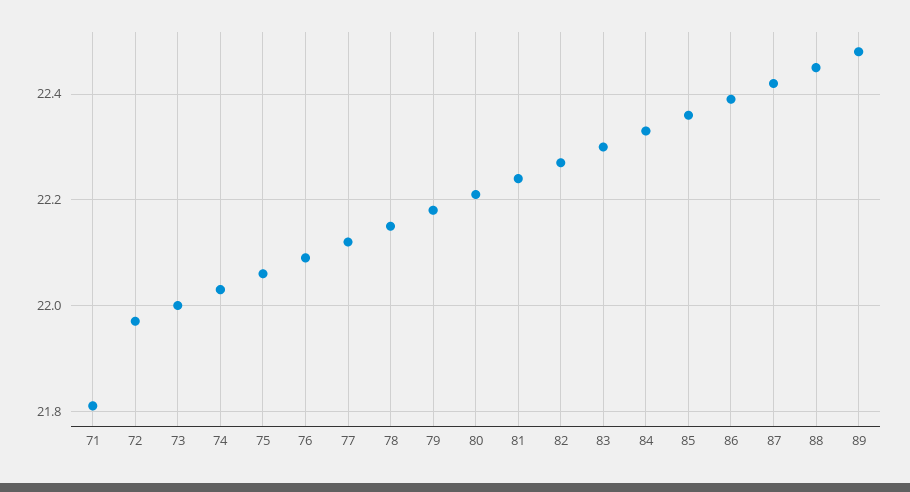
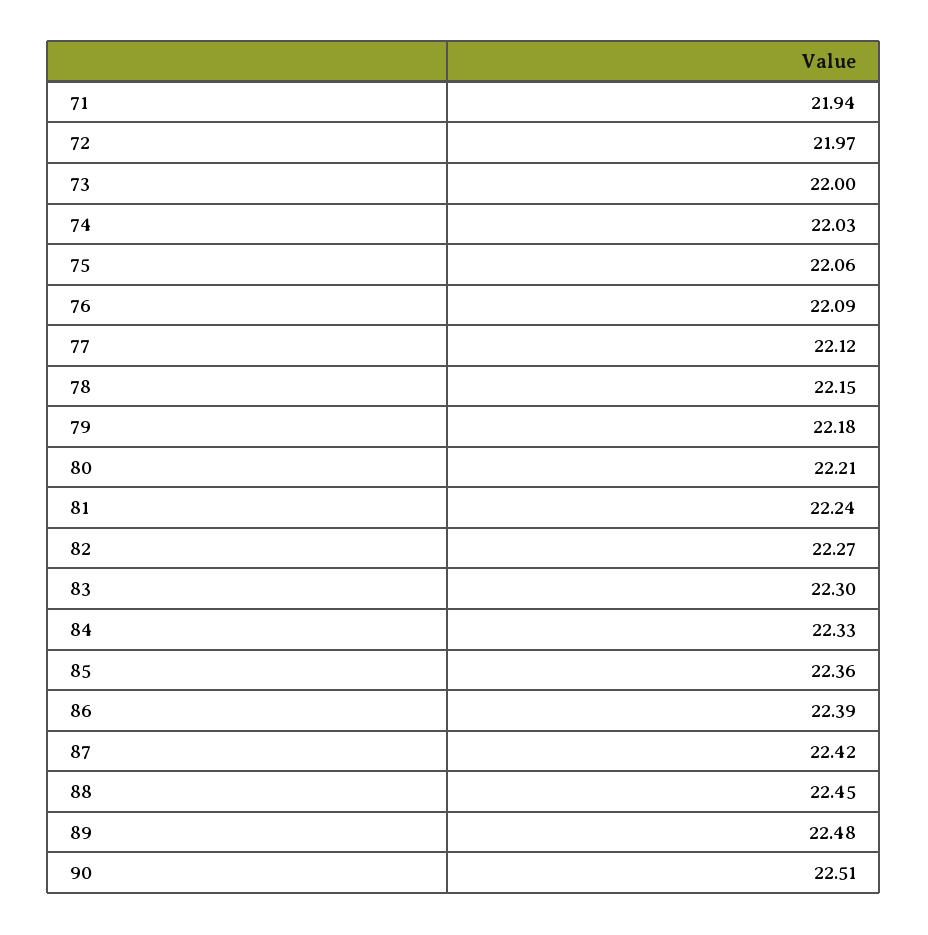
  {
-   "71": 21.8,
+   "71": 21.94,
    "72": 21.97,
    "73": 22,
    "74": 22.03,
    "75": 22.06,
    "76": 22.09,
    "77": 22.12,
    "78": 22.15,
    "79": 22.18,
    "80": 22.21,
    "81": 22.24,
    "82": 22.27,
    "83": 22.3,
    "84": 22.33,
    "85": 22.36,
    "86": 22.39,
    "87": 22.42,
    "88": 22.45,
-   "89": 22.48
+   "89": 22.48,
+   "90": 22.51
  }

